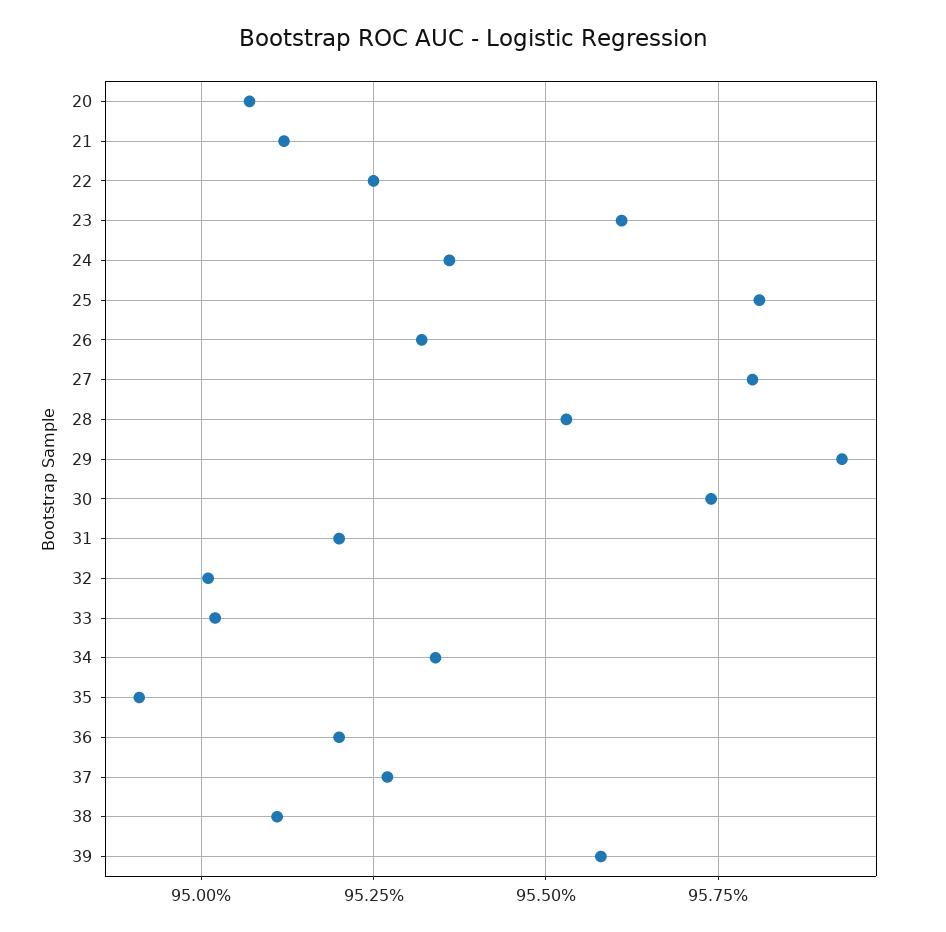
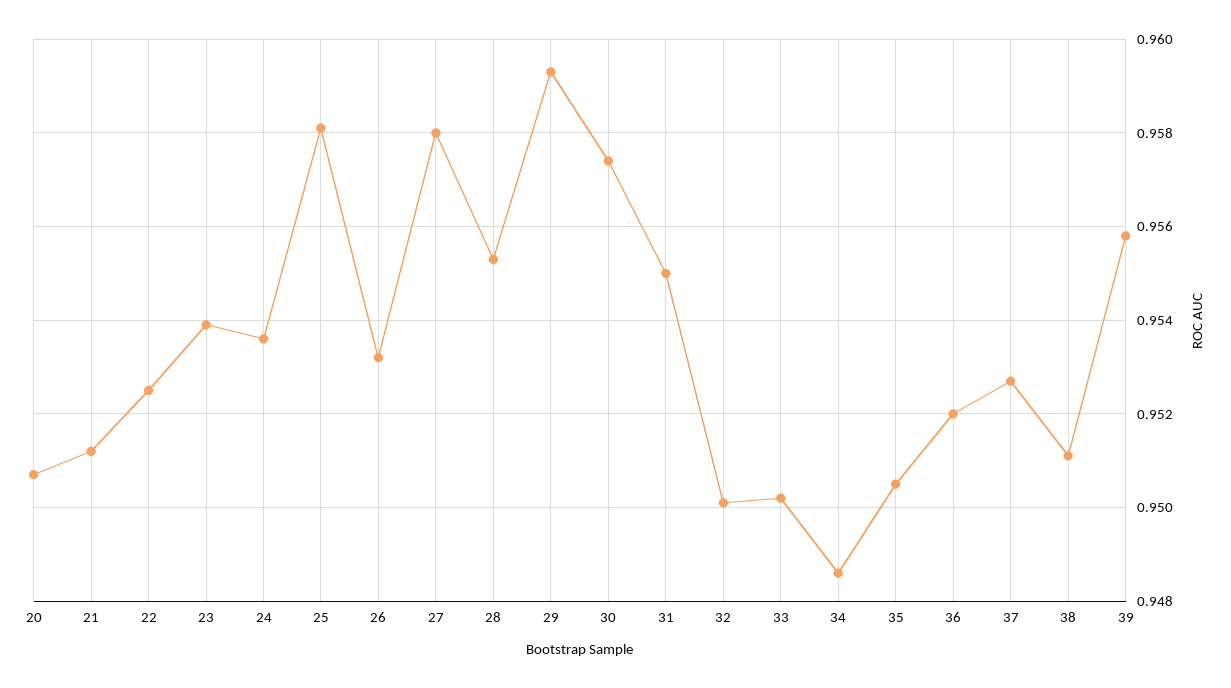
  {
    "20": 0.9505,
    "21": 0.951,
    "22": 0.9525,
-   "23": 0.956,
+   "23": 0.954,
    "24": 0.9535,
    "25": 0.958,
    "26": 0.953,
    "27": 0.958,
    "28": 0.9555,
    "29": 0.9595,
    "30": 0.9575,
-   "31": 0.952,
+   "31": 0.955,
    "32": 0.95,
    "33": 0.95,
-   "34": 0.9535,
+   "34": 0.9485,
-   "35": 0.949,
+   "35": 0.9505,
    "36": 0.952,
    "37": 0.9525,
    "38": 0.951,
    "39": 0.956
  }

